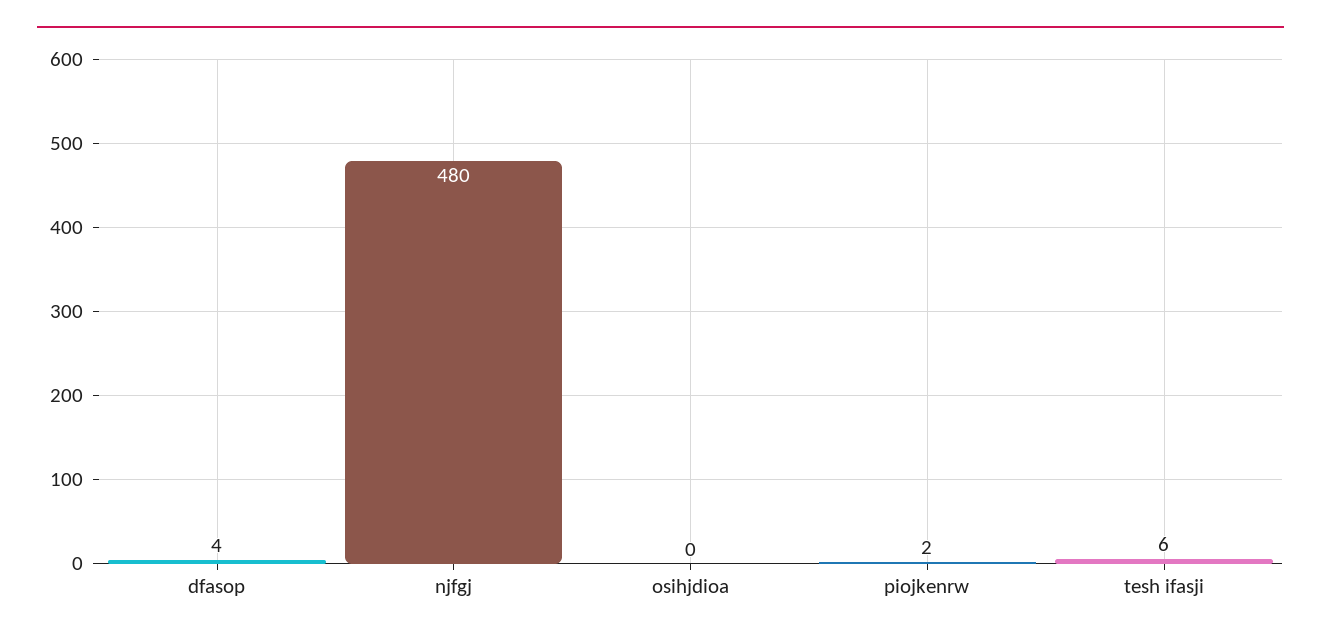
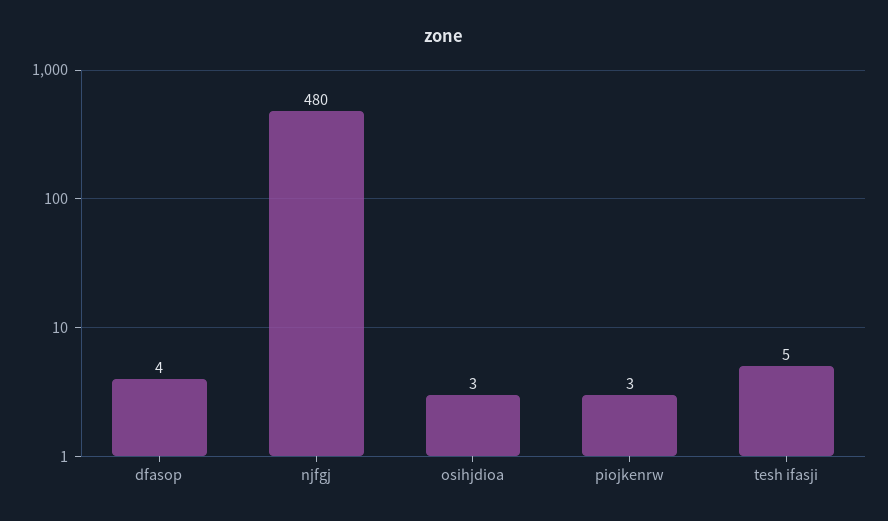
  {
    "dfasop": 4,
    "njfgj": 480,
-   "osihjdioa": 0,
+   "osihjdioa": 3,
-   "piojkenrw": 2,
+   "piojkenrw": 3,
-   "tesh ifasji": 6
+   "tesh ifasji": 5
  }

